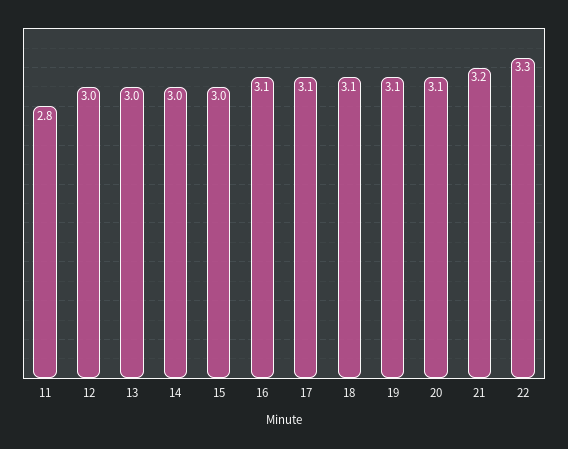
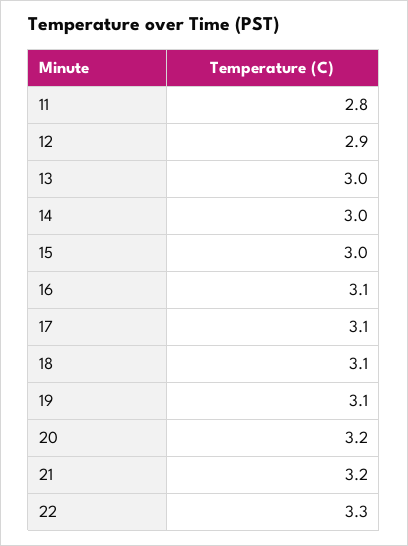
  {
    "11": 2.8,
-   "12": 3,
+   "12": 2.9,
    "13": 3,
    "14": 3,
    "15": 3,
    "16": 3.1,
    "17": 3.1,
    "18": 3.1,
    "19": 3.1,
-   "20": 3.1,
+   "20": 3.2,
    "21": 3.2,
    "22": 3.3
  }

